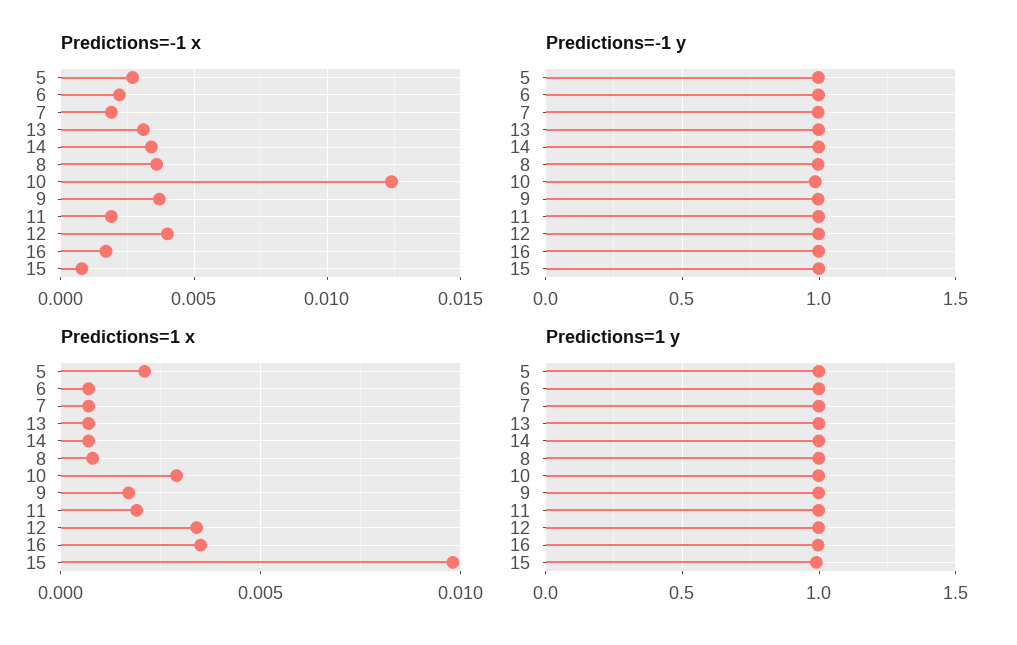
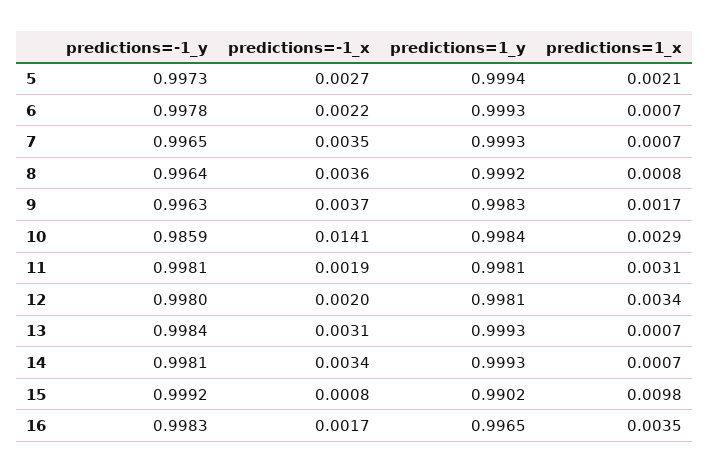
  {
    "Predictions=-1 x": {
      "5": 0.0027,
      "6": 0.0022,
-     "7": 0.002,
+     "7": 0.0035,
      "13": 0.0031,
      "14": 0.0034,
      "8": 0.0036,
-     "10": 0.0125,
+     "10": 0.0141,
      "9": 0.0037,
      "11": 0.0019,
-     "12": 0.004,
+     "12": 0.002,
      "16": 0.0017,
      "15": 0.0008
    },
    "Predictions=-1 y": {
      "5": 0.9973,
      "6": 0.9978,
      "7": 0.9965,
      "13": 0.9984,
      "14": 0.9981,
      "8": 0.9964,
      "10": 0.9859,
      "9": 0.9963,
      "11": 0.9981,
      "12": 0.998,
      "16": 0.9983,
      "15": 0.9992
    },
    "Predictions=1 x": {
      "5": 0.0021,
      "6": 0.0007,
      "7": 0.0007,
      "13": 0.0007,
      "14": 0.0007,
      "8": 0.0008,
      "10": 0.0029,
      "9": 0.0017,
-     "11": 0.002,
+     "11": 0.0031,
      "12": 0.0034,
      "16": 0.0035,
      "15": 0.0098
    },
    "Predictions=1 y": {
      "5": 0.9994,
      "6": 0.9993,
      "7": 0.9993,
      "13": 0.9993,
      "14": 0.9993,
      "8": 0.9992,
      "10": 0.9984,
      "9": 0.9983,
      "11": 0.9981,
      "12": 0.9981,
      "16": 0.9965,
      "15": 0.9902
    }
  }

